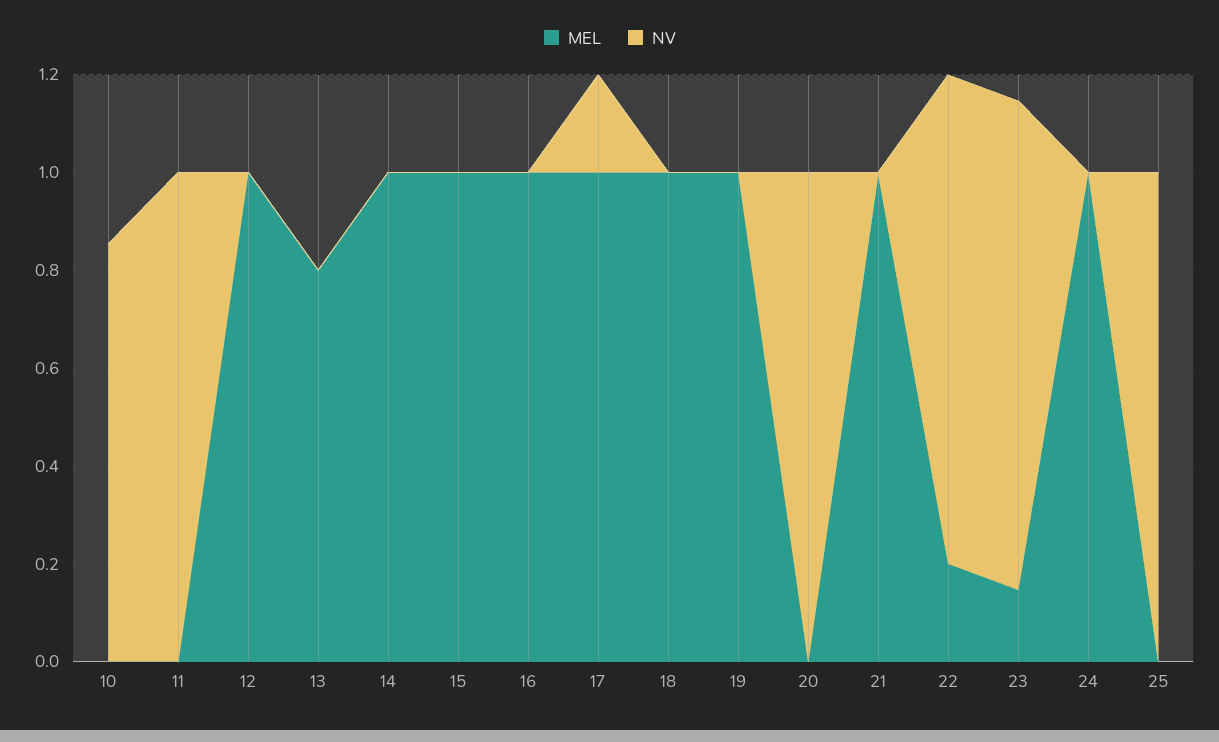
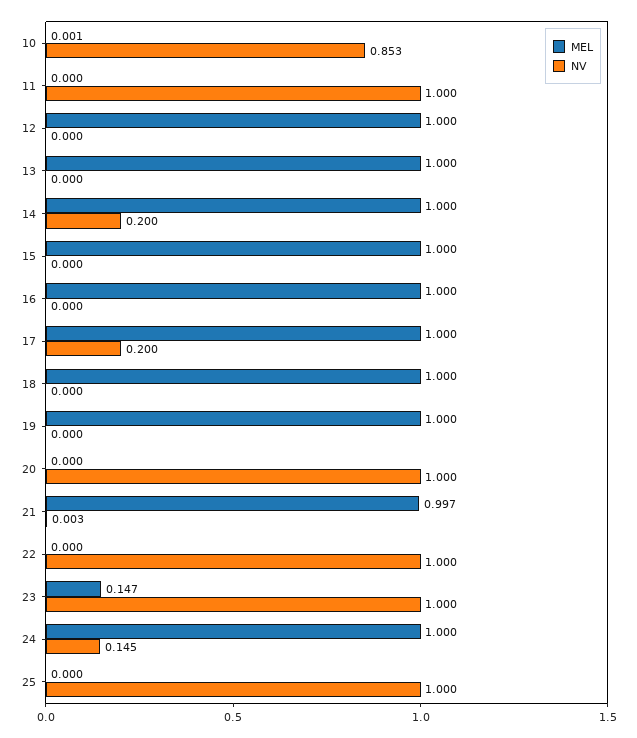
  {
    "MEL": {
      "10": 0.001,
      "11": 0,
      "12": 1,
-     "13": 0.8,
+     "13": 1,
      "14": 1,
      "15": 1,
      "16": 1,
      "17": 1,
      "18": 1,
      "19": 1,
      "20": 0,
      "21": 0.997,
-     "22": 0.2,
+     "22": 0,
      "23": 0.147,
      "24": 1,
      "25": 0
    },
    "NV": {
      "10": 0.853,
      "11": 1,
      "12": 0,
      "13": 0,
-     "14": 0,
+     "14": 0.2,
      "15": 0,
      "16": 0,
      "17": 0.2,
      "18": 0,
      "19": 0,
      "20": 1,
      "21": 0.003,
      "22": 1,
      "23": 1,
-     "24": 0,
+     "24": 0.145,
      "25": 1
    }
  }

